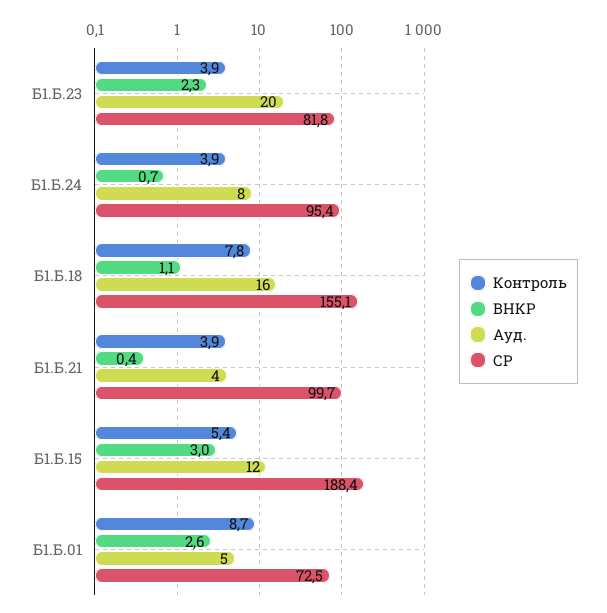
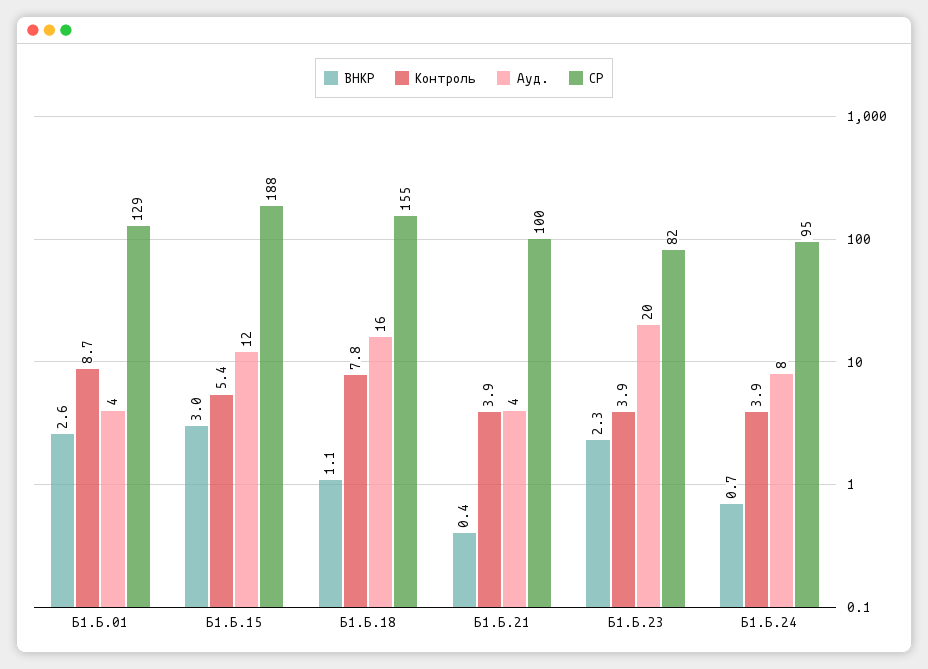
  {
    "Контроль": {
      "Б1.Б.23": 3.9,
      "Б1.Б.24": 3.9,
      "Б1.Б.18": 7.8,
      "Б1.Б.21": 3.9,
      "Б1.Б.15": 5.4,
      "Б1.Б.01": 8.7
    },
    "ВНКР": {
      "Б1.Б.23": 2.3,
      "Б1.Б.24": 0.7,
      "Б1.Б.18": 1.1,
      "Б1.Б.21": 0.4,
      "Б1.Б.15": 3,
      "Б1.Б.01": 2.6
    },
    "Ауд.": {
      "Б1.Б.23": 20,
      "Б1.Б.24": 8,
      "Б1.Б.18": 16,
      "Б1.Б.21": 4,
      "Б1.Б.15": 12,
-     "Б1.Б.01": 5
+     "Б1.Б.01": 4
    },
    "СР": {
      "Б1.Б.23": 81.8,
      "Б1.Б.24": 95.4,
      "Б1.Б.18": 155.1,
      "Б1.Б.21": 99.7,
      "Б1.Б.15": 188.4,
-     "Б1.Б.01": 72.5
+     "Б1.Б.01": 129
    }
  }

